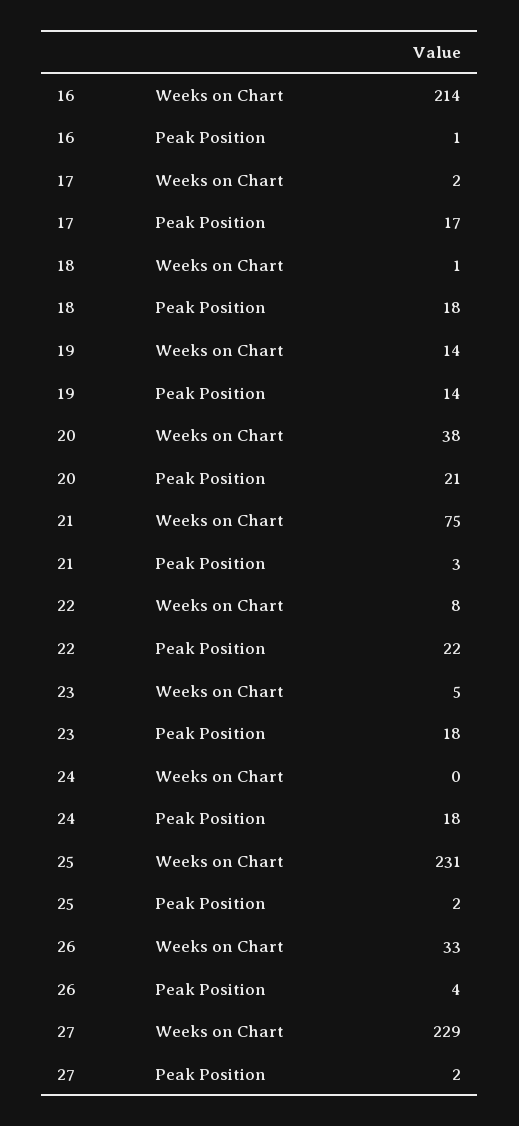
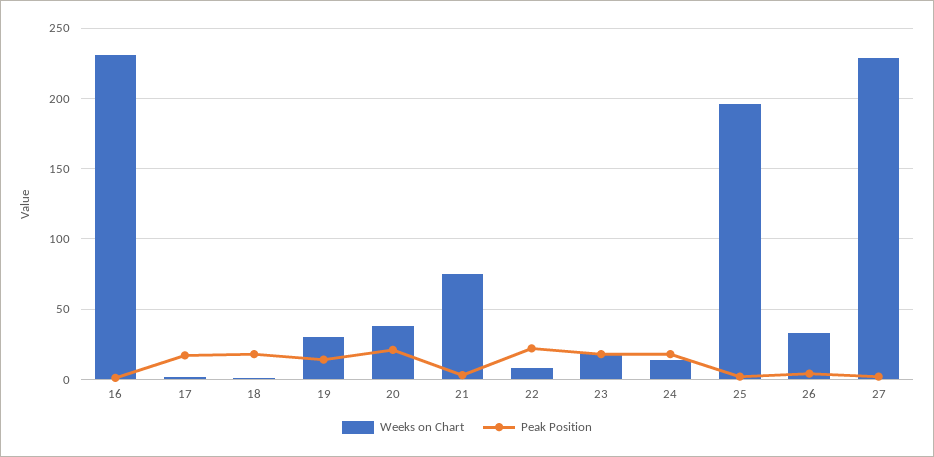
  {
    "Weeks on Chart": {
-     "16": 214,
+     "16": 230,
      "17": 2,
      "18": 1,
-     "19": 14,
+     "19": 30,
      "20": 38,
      "21": 75,
      "22": 8,
-     "23": 5,
+     "23": 20,
-     "24": 0,
+     "24": 15,
-     "25": 231,
+     "25": 195,
      "26": 33,
      "27": 229
    },
    "Peak Position": {
      "16": 1,
      "17": 17,
      "18": 18,
      "19": 14,
      "20": 21,
      "21": 3,
      "22": 22,
      "23": 18,
      "24": 18,
      "25": 2,
      "26": 4,
      "27": 2
    }
  }

